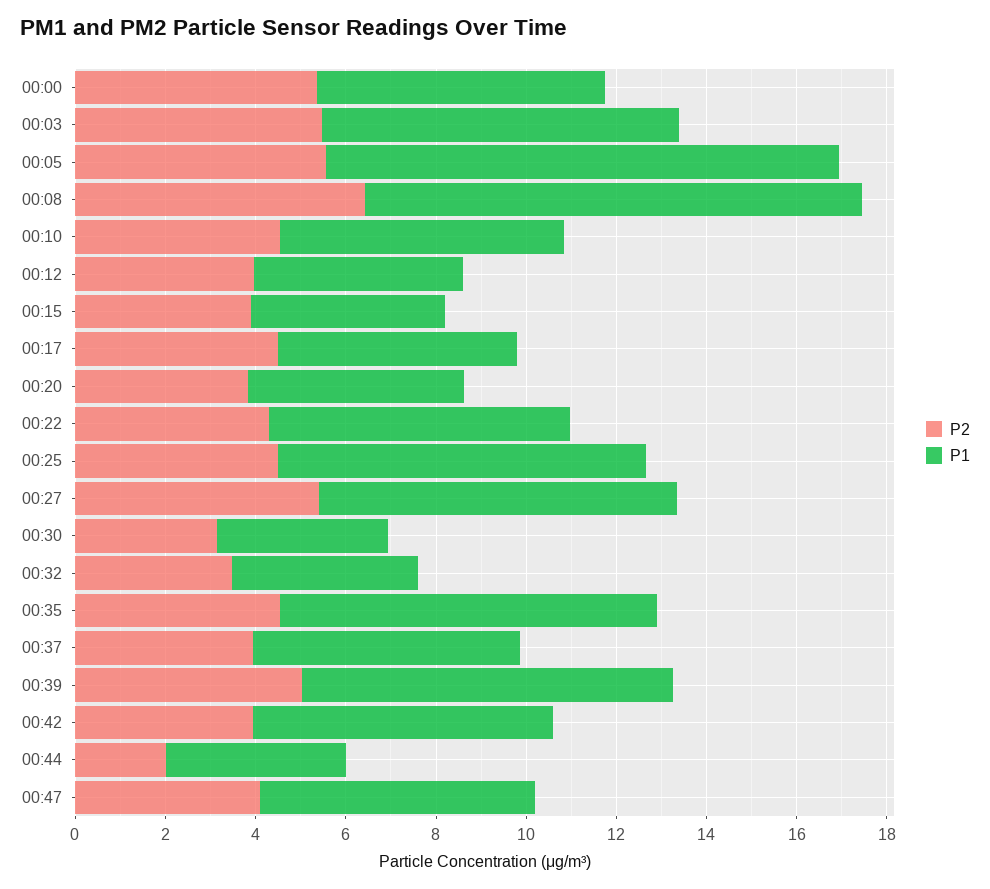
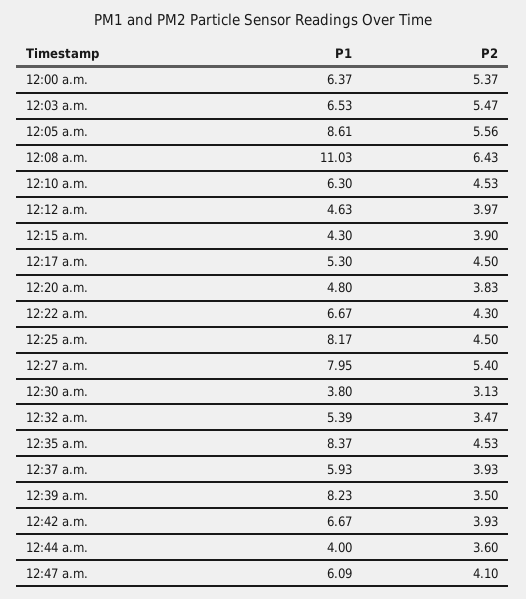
  {
    "P2": {
      "00:00": 5.37,
      "00:03": 5.47,
      "00:05": 5.56,
      "00:08": 6.43,
      "00:10": 4.53,
      "00:12": 3.97,
      "00:15": 3.9,
      "00:17": 4.5,
      "00:20": 3.83,
      "00:22": 4.3,
      "00:25": 4.5,
      "00:27": 5.4,
      "00:30": 3.13,
      "00:32": 3.47,
      "00:35": 4.53,
      "00:37": 3.93,
-     "00:39": 5,
+     "00:39": 3.5,
      "00:42": 3.93,
-     "00:44": 2,
+     "00:44": 3.6,
      "00:47": 4.1
    },
    "P1": {
      "00:00": 6.37,
-     "00:03": 8,
+     "00:03": 6.53,
-     "00:05": 11.5,
+     "00:05": 8.61,
      "00:08": 11.03,
      "00:10": 6.3,
      "00:12": 4.63,
      "00:15": 4.3,
      "00:17": 5.3,
      "00:20": 4.8,
      "00:22": 6.67,
      "00:25": 8.17,
      "00:27": 7.95,
      "00:30": 3.8,
-     "00:32": 4,
+     "00:32": 5.39,
      "00:35": 8.37,
      "00:37": 5.93,
      "00:39": 8.23,
      "00:42": 6.67,
      "00:44": 4,
      "00:47": 6.09
    }
  }

